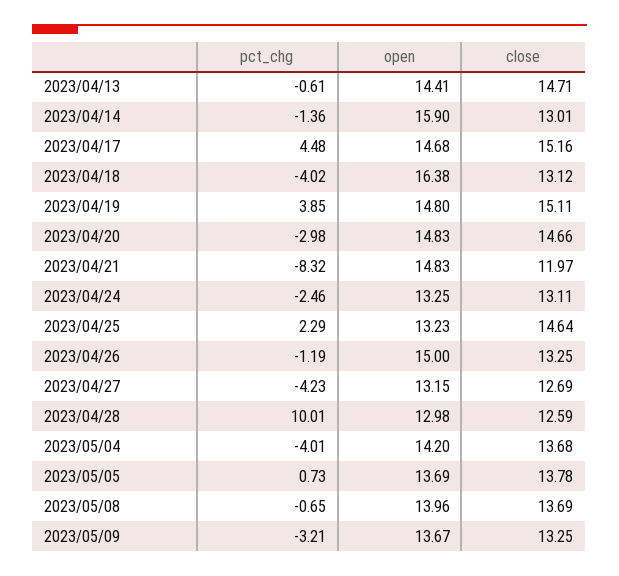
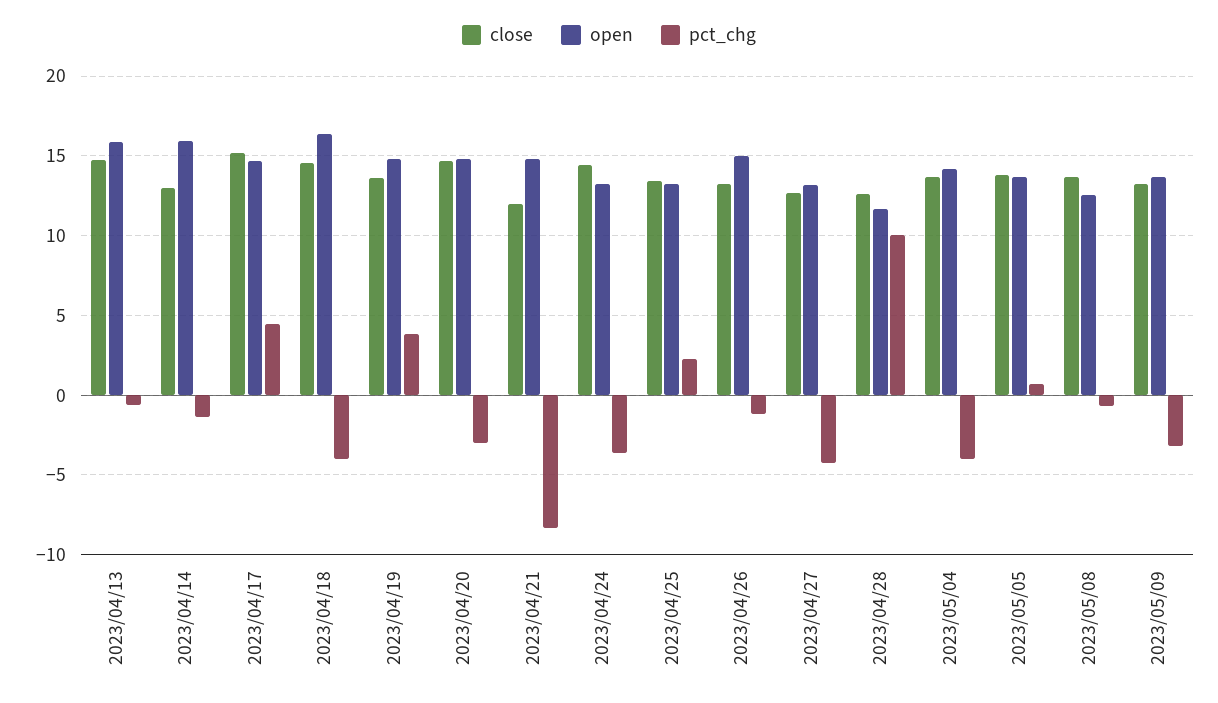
  {
    "pct_chg": {
      "2023/04/13": -0.61,
      "2023/04/14": -1.36,
      "2023/04/17": 4.48,
      "2023/04/18": -4.02,
      "2023/04/19": 3.85,
      "2023/04/20": -2.98,
      "2023/04/21": -8.32,
-     "2023/04/24": -2.46,
+     "2023/04/24": -3.5,
      "2023/04/25": 2.29,
      "2023/04/26": -1.19,
      "2023/04/27": -4.23,
      "2023/04/28": 10.01,
      "2023/05/04": -4.01,
      "2023/05/05": 0.73,
      "2023/05/08": -0.65,
      "2023/05/09": -3.21
    },
    "open": {
-     "2023/04/13": 14.41,
+     "2023/04/13": 16,
      "2023/04/14": 15.9,
      "2023/04/17": 14.68,
      "2023/04/18": 16.38,
      "2023/04/19": 14.8,
      "2023/04/20": 14.83,
      "2023/04/21": 14.83,
      "2023/04/24": 13.25,
      "2023/04/25": 13.23,
      "2023/04/26": 15,
      "2023/04/27": 13.15,
-     "2023/04/28": 12.98,
+     "2023/04/28": 11.5,
      "2023/05/04": 14.2,
      "2023/05/05": 13.69,
-     "2023/05/08": 13.96,
+     "2023/05/08": 12.5,
      "2023/05/09": 13.67
    },
    "close": {
      "2023/04/13": 14.71,
      "2023/04/14": 13.01,
      "2023/04/17": 15.16,
-     "2023/04/18": 13.12,
+     "2023/04/18": 14.5,
-     "2023/04/19": 15.11,
+     "2023/04/19": 13.5,
      "2023/04/20": 14.66,
      "2023/04/21": 11.97,
-     "2023/04/24": 13.11,
+     "2023/04/24": 14.5,
-     "2023/04/25": 14.64,
+     "2023/04/25": 13.5,
      "2023/04/26": 13.25,
      "2023/04/27": 12.69,
      "2023/04/28": 12.59,
      "2023/05/04": 13.68,
      "2023/05/05": 13.78,
      "2023/05/08": 13.69,
      "2023/05/09": 13.25
    }
  }

